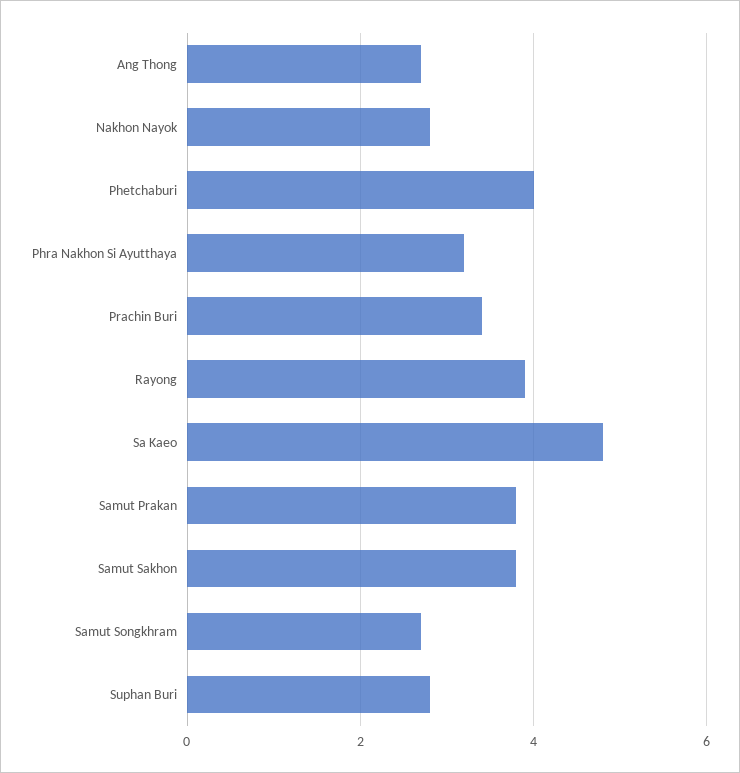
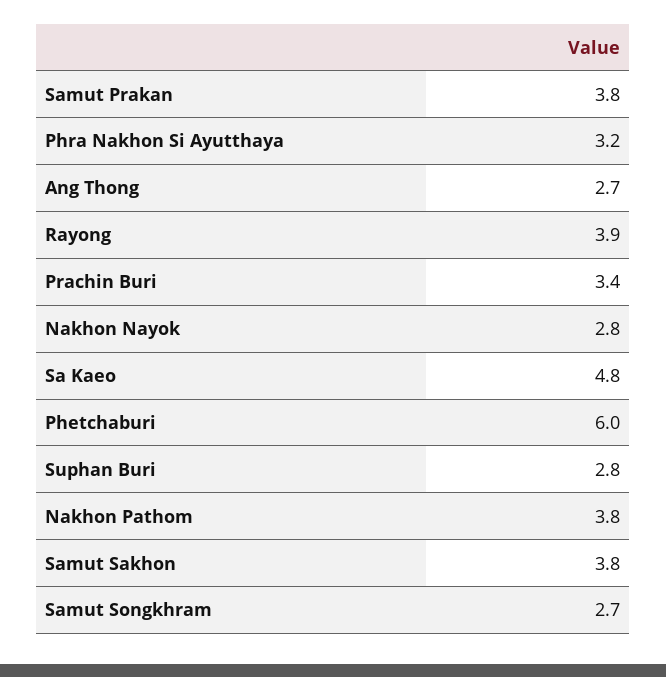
  {
    "Ang Thong": 2.7,
    "Nakhon Nayok": 2.8,
-   "Phetchaburi": 4,
+   "Phetchaburi": 6,
    "Phra Nakhon Si Ayutthaya": 3.2,
    "Prachin Buri": 3.4,
    "Rayong": 3.9,
    "Sa Kaeo": 4.8,
    "Samut Prakan": 3.8,
    "Samut Sakhon": 3.8,
    "Samut Songkhram": 2.7,
-   "Suphan Buri": 2.8
+   "Suphan Buri": 2.8,
+   "Nakhon Pathom": 3.8
  }

